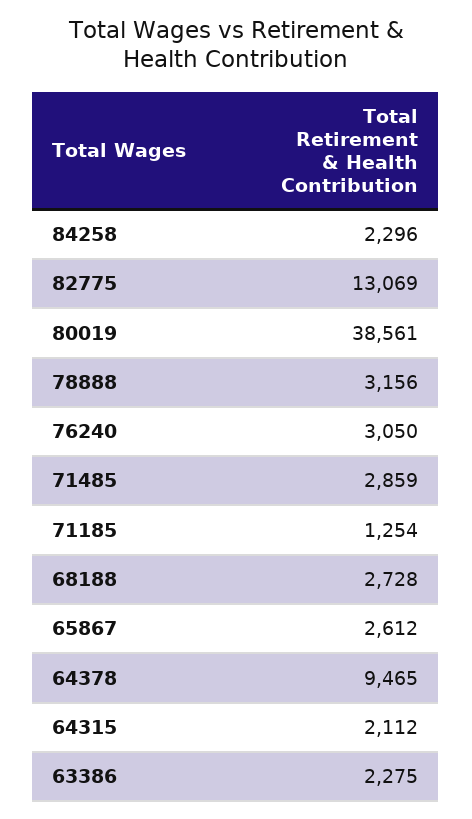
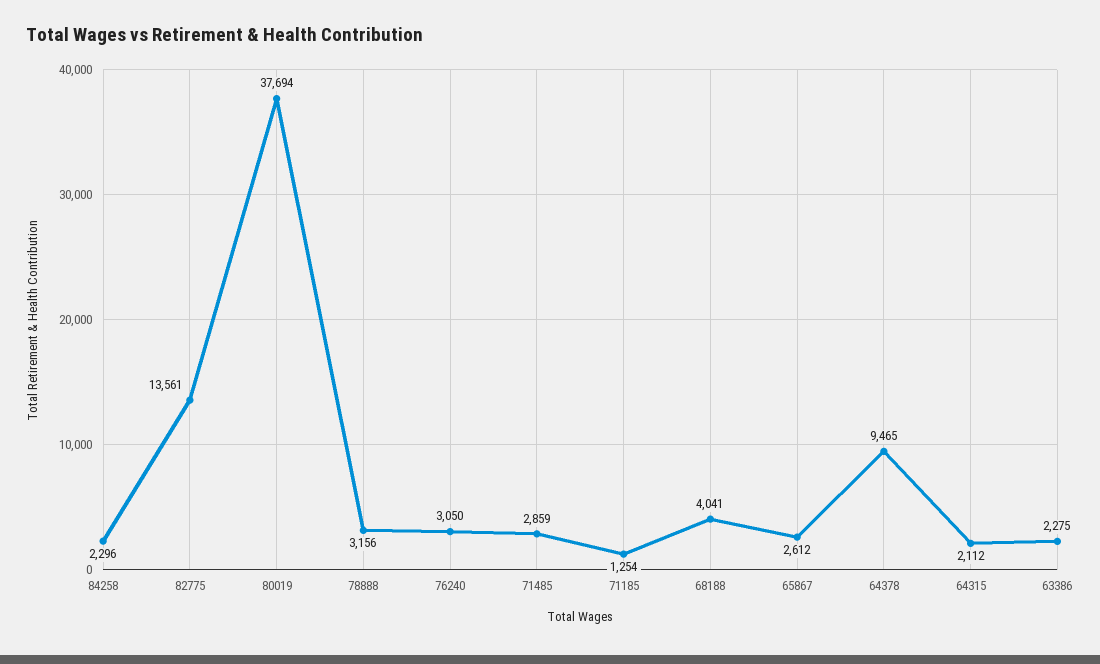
  {
    "84258": 2296,
-   "82775": 13069,
+   "82775": 13561,
-   "80019": 38561,
+   "80019": 37694,
    "78888": 3156,
    "76240": 3050,
    "71485": 2859,
    "71185": 1254,
-   "68188": 2728,
+   "68188": 4041,
    "65867": 2612,
    "64378": 9465,
    "64315": 2112,
    "63386": 2275
  }

